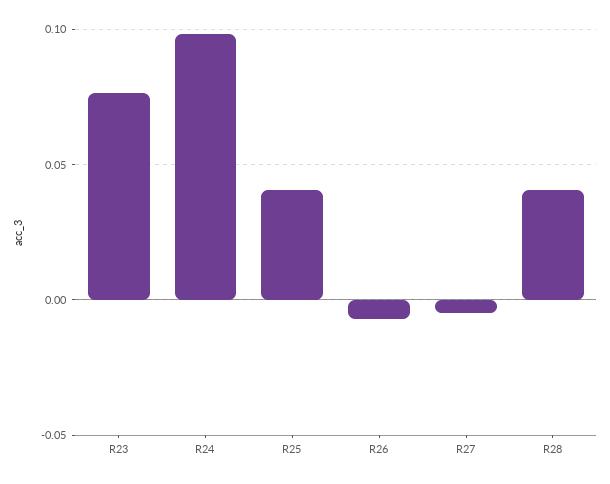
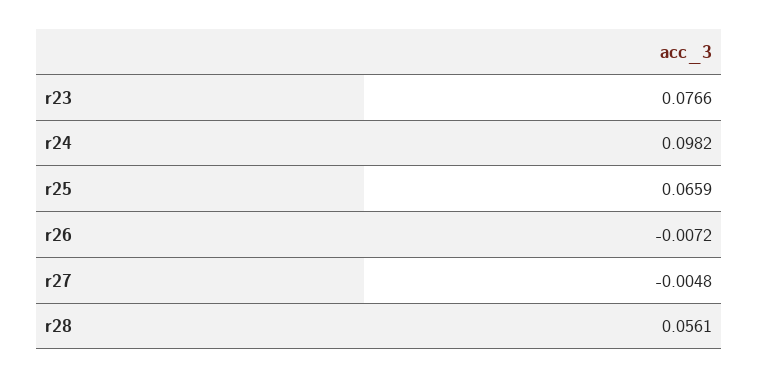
  {
    "R23": 0.0766,
    "R24": 0.0982,
-   "R25": 0.04,
+   "R25": 0.0659,
    "R26": -0.0072,
    "R27": -0.0048,
-   "R28": 0.04
+   "R28": 0.0561
  }

